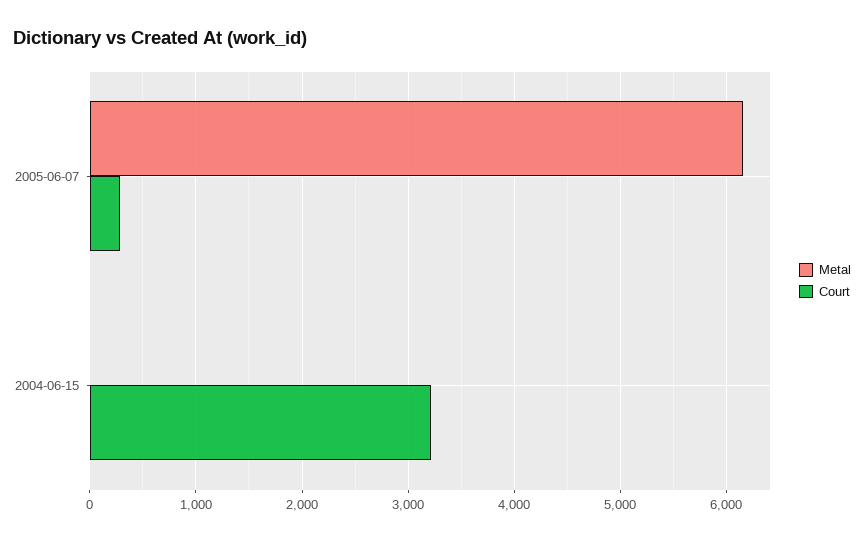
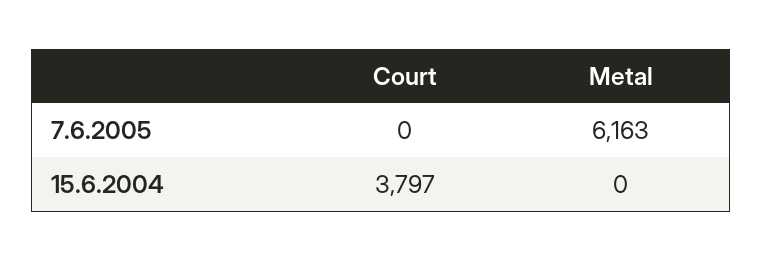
  {
    "Metal": {
      "2005-06-07": 6163,
      "2004-06-15": 0
    },
    "Court": {
-     "2005-06-07": 300,
+     "2005-06-07": 0,
-     "2004-06-15": 3200
+     "2004-06-15": 3797
    }
  }

